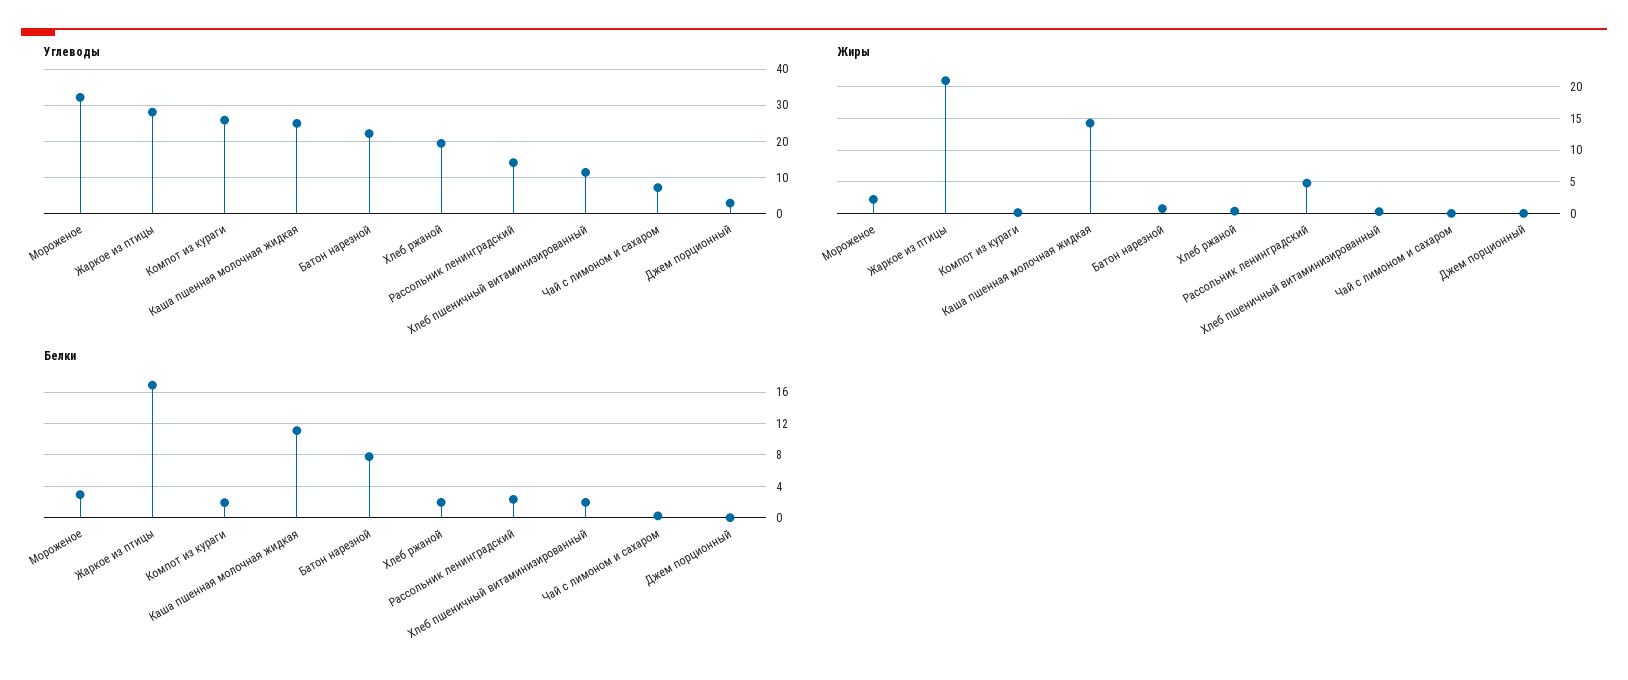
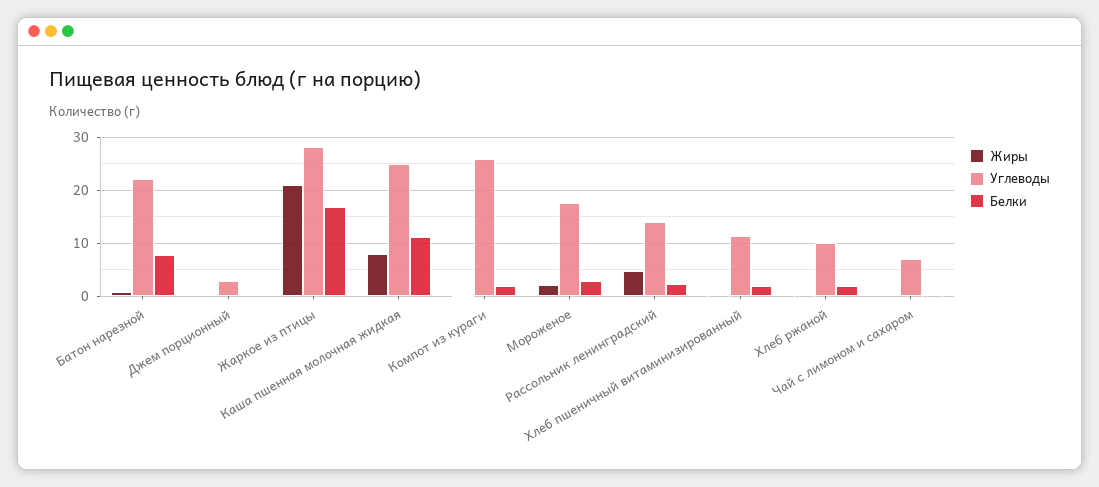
  {
    "Углеводы": {
-     "Мороженое": 32,
+     "Мороженое": 18,
      "Жаркое из птицы": 28,
      "Компот из кураги": 26,
      "Каша пшенная молочная жидкая": 24,
      "Батон нарезной": 22,
-     "Хлеб ржаной": 20,
+     "Хлеб ржаной": 10,
      "Рассольник ленинградский": 14,
      "Хлеб пшеничный витаминизированный": 12,
      "Чай с лимоном и сахаром": 8,
      "Джем порционный": 2
    },
    "Жиры": {
      "Мороженое": 2,
      "Жаркое из птицы": 21,
      "Компот из кураги": 0,
-     "Каша пшенная молочная жидкая": 14,
+     "Каша пшенная молочная жидкая": 8,
      "Батон нарезной": 1,
      "Хлеб ржаной": 0,
      "Рассольник ленинградский": 5,
      "Хлеб пшеничный витаминизированный": 0,
      "Чай с лимоном и сахаром": 0,
      "Джем порционный": 0
    },
    "Белки": {
      "Мороженое": 3,
      "Жаркое из птицы": 17,
      "Компот из кураги": 2,
      "Каша пшенная молочная жидкая": 11,
      "Батон нарезной": 8,
      "Хлеб ржаной": 2,
      "Рассольник ленинградский": 2,
      "Хлеб пшеничный витаминизированный": 2,
      "Чай с лимоном и сахаром": 0,
      "Джем порционный": 0
    }
  }

